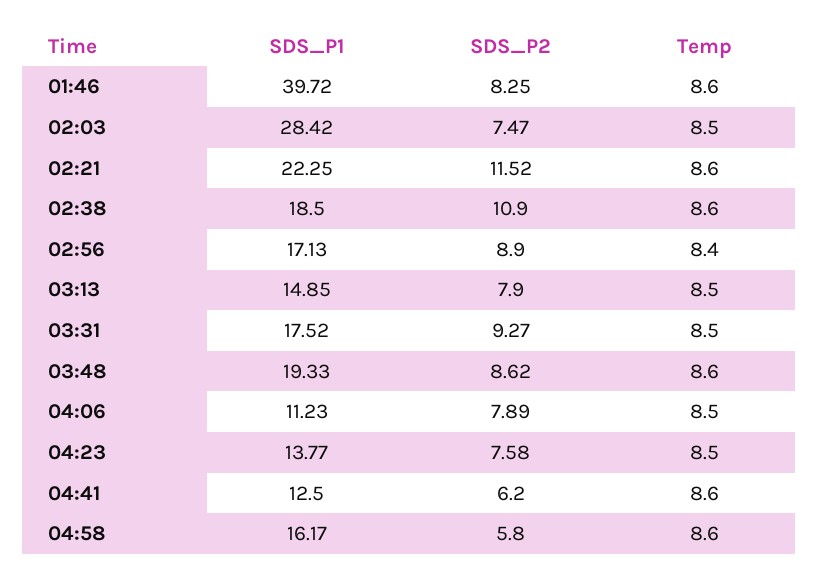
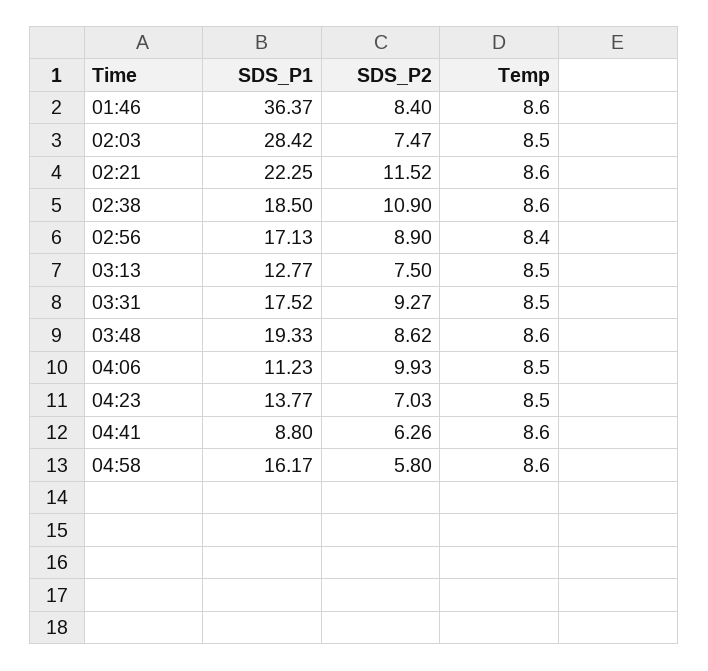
  {
    "SDS_P1": {
-     "01:46": 39.72,
+     "01:46": 36.37,
      "02:03": 28.42,
      "02:21": 22.25,
      "02:38": 18.5,
      "02:56": 17.13,
-     "03:13": 14.85,
+     "03:13": 12.77,
      "03:31": 17.52,
      "03:48": 19.33,
      "04:06": 11.23,
      "04:23": 13.77,
-     "04:41": 12.5,
+     "04:41": 8.8,
      "04:58": 16.17
    },
    "SDS_P2": {
-     "01:46": 8.25,
+     "01:46": 8.4,
      "02:03": 7.47,
      "02:21": 11.52,
      "02:38": 10.9,
      "02:56": 8.9,
-     "03:13": 7.9,
+     "03:13": 7.5,
      "03:31": 9.27,
      "03:48": 8.62,
-     "04:06": 7.89,
+     "04:06": 9.93,
-     "04:23": 7.58,
+     "04:23": 7.03,
-     "04:41": 6.2,
+     "04:41": 6.26,
      "04:58": 5.8
    },
    "Temp": {
      "01:46": 8.6,
      "02:03": 8.5,
      "02:21": 8.6,
      "02:38": 8.6,
      "02:56": 8.4,
      "03:13": 8.5,
      "03:31": 8.5,
      "03:48": 8.6,
      "04:06": 8.5,
      "04:23": 8.5,
      "04:41": 8.6,
      "04:58": 8.6
    }
  }

